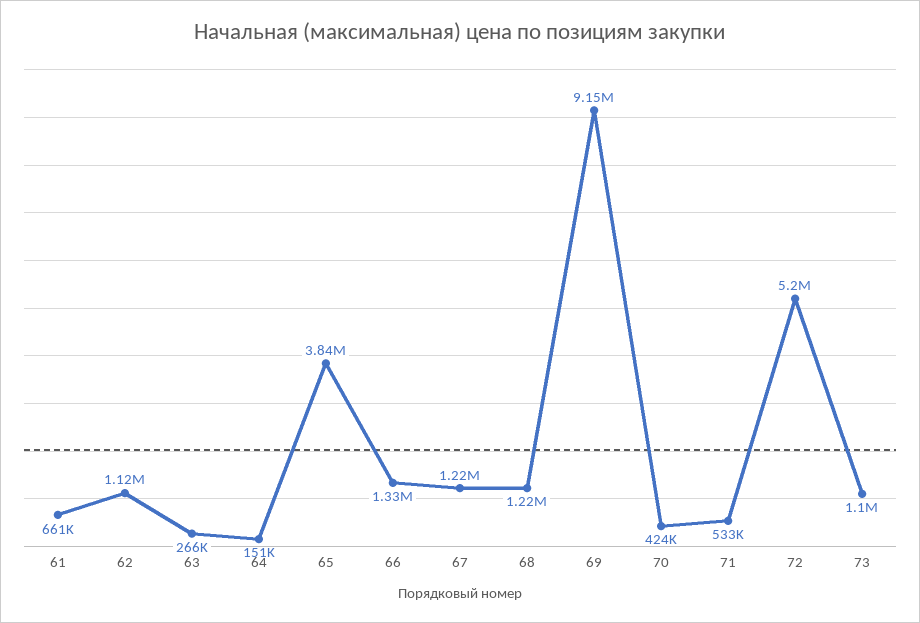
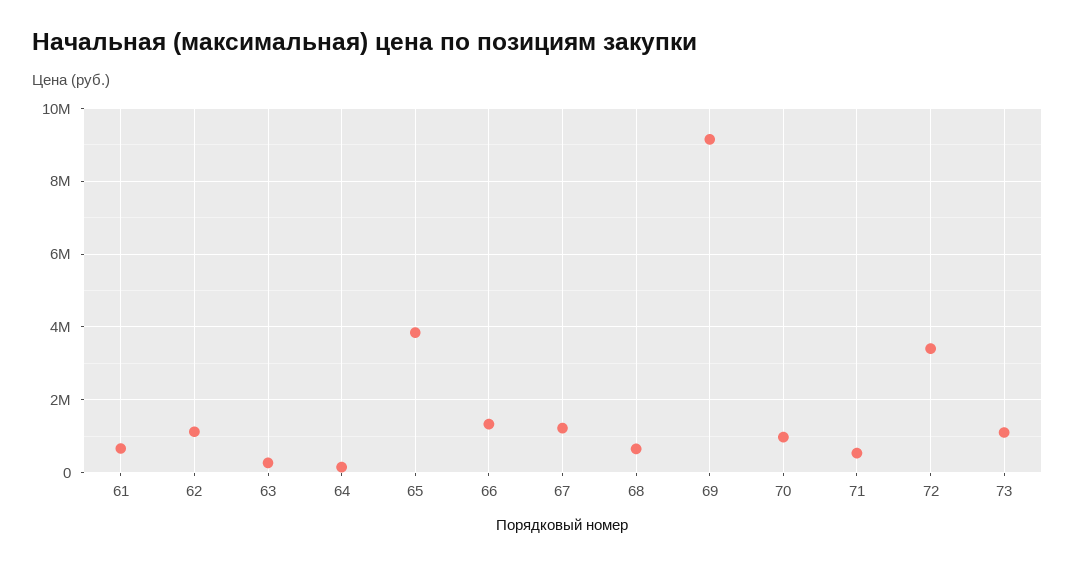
  {
    "61": 661000,
    "62": 1120000,
    "63": 266000,
    "64": 151000,
    "65": 3840000,
    "66": 1330000,
    "67": 1220000,
-   "68": 1220000,
+   "68": 600000,
    "69": 9150000,
-   "70": 424000,
+   "70": 1000000,
    "71": 533000,
-   "72": 5200000,
+   "72": 3400000,
    "73": 1100000
  }

